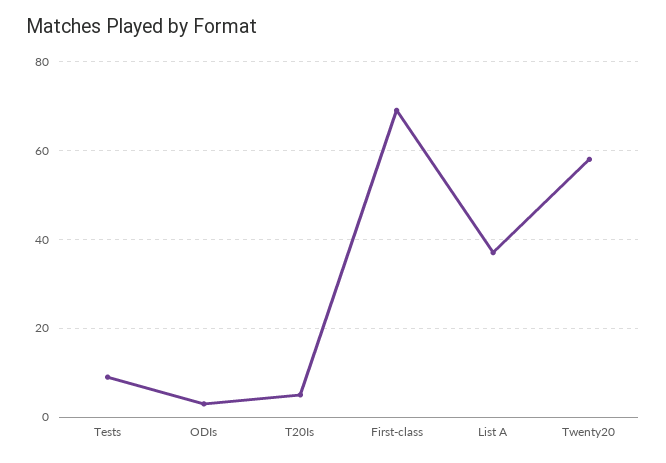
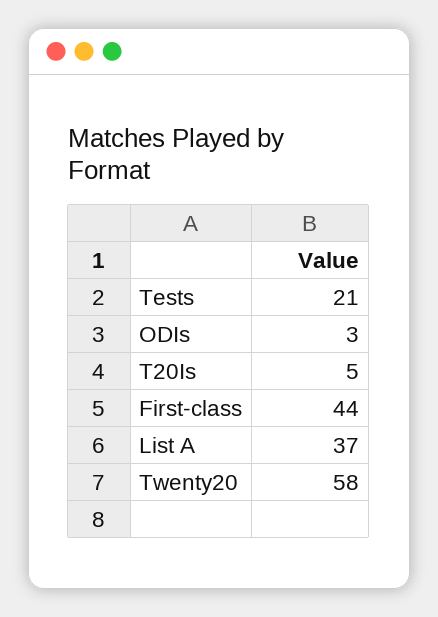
  {
-   "Tests": 10,
+   "Tests": 21,
    "ODIs": 3,
    "T20Is": 5,
-   "First-class": 70,
+   "First-class": 44,
    "List A": 37,
    "Twenty20": 58
  }

